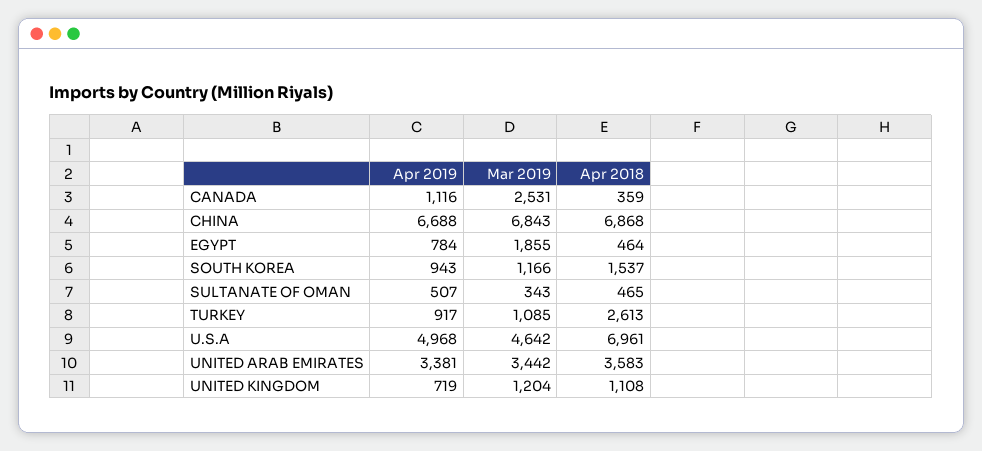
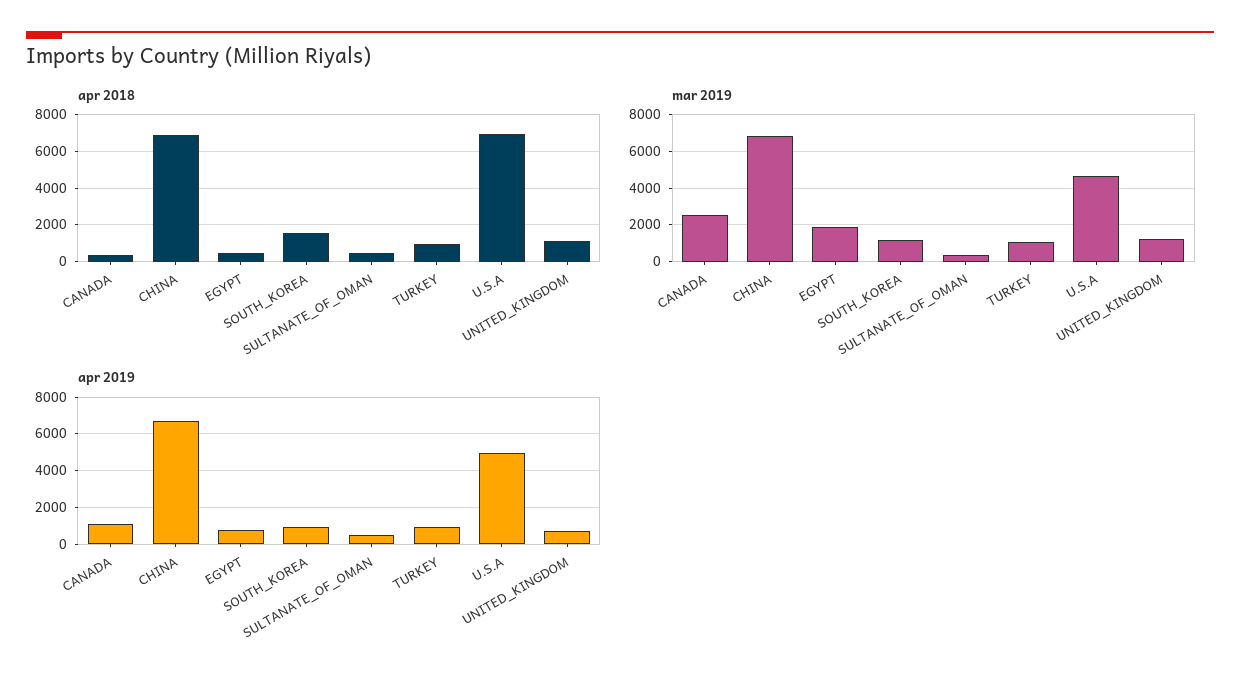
  {
    "Apr 2019": {
      "CANADA": 1116,
      "CHINA": 6688,
      "EGYPT": 784,
      "SOUTH KOREA": 943,
      "SULTANATE OF OMAN": 507,
      "TURKEY": 917,
      "U.S.A": 4968,
-     "UNITED ARAB EMIRATES": 3381,
      "UNITED KINGDOM": 719
    },
    "Mar 2019": {
      "CANADA": 2531,
      "CHINA": 6843,
      "EGYPT": 1855,
      "SOUTH KOREA": 1166,
      "SULTANATE OF OMAN": 343,
      "TURKEY": 1085,
      "U.S.A": 4642,
-     "UNITED ARAB EMIRATES": 3442,
      "UNITED KINGDOM": 1204
    },
    "Apr 2018": {
      "CANADA": 359,
      "CHINA": 6868,
      "EGYPT": 464,
      "SOUTH KOREA": 1537,
      "SULTANATE OF OMAN": 465,
-     "TURKEY": 2613,
+     "TURKEY": 1000,
      "U.S.A": 6961,
-     "UNITED ARAB EMIRATES": 3583,
      "UNITED KINGDOM": 1108
    }
  }

